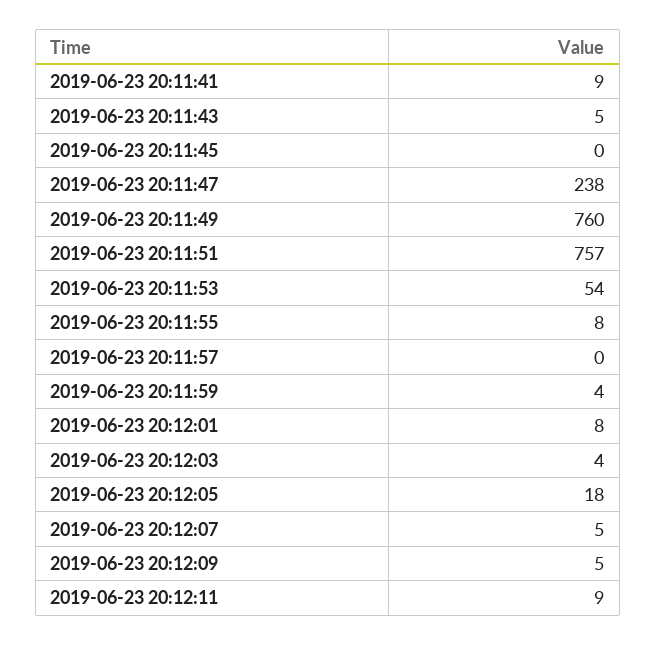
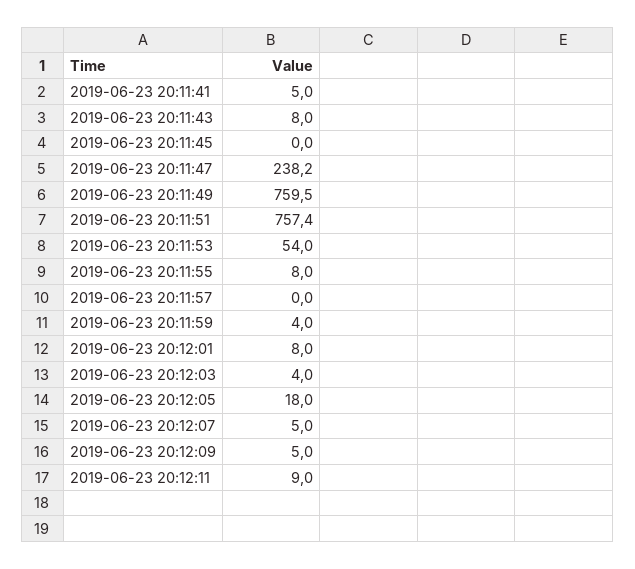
  {
-   "2019-06-23 20:11:41": 9,
+   "2019-06-23 20:11:41": 5,
-   "2019-06-23 20:11:43": 5,
+   "2019-06-23 20:11:43": 8,
    "2019-06-23 20:11:45": 0,
    "2019-06-23 20:11:47": 238.2,
    "2019-06-23 20:11:49": 759.5,
    "2019-06-23 20:11:51": 757.4,
    "2019-06-23 20:11:53": 54,
    "2019-06-23 20:11:55": 8,
    "2019-06-23 20:11:57": 0,
    "2019-06-23 20:11:59": 4,
    "2019-06-23 20:12:01": 8,
    "2019-06-23 20:12:03": 4,
    "2019-06-23 20:12:05": 18,
    "2019-06-23 20:12:07": 5,
    "2019-06-23 20:12:09": 5,
    "2019-06-23 20:12:11": 9
  }

